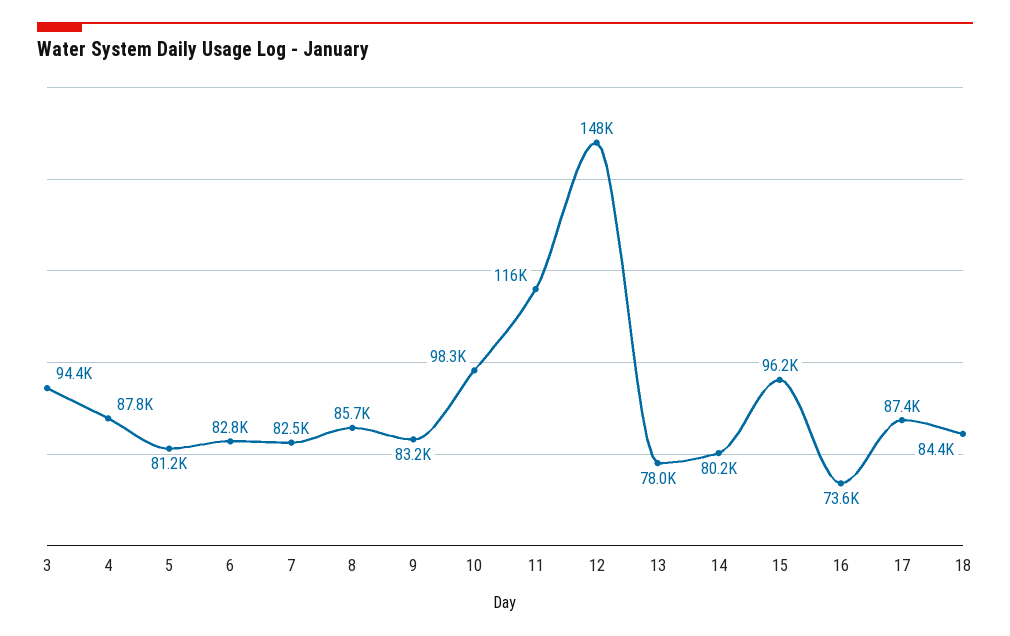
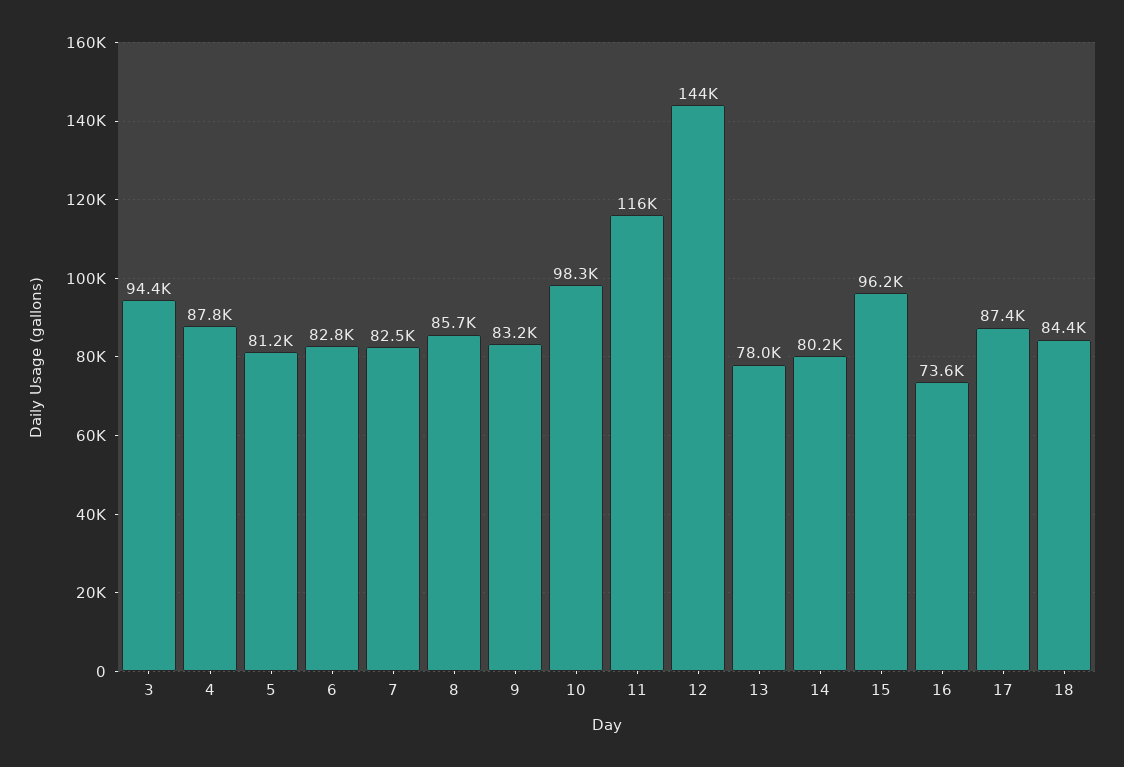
  {
    "3": 94400,
    "4": 87800,
    "5": 81200,
    "6": 82800,
    "7": 82500,
    "8": 85700,
    "9": 83200,
    "10": 98300,
    "11": 116000,
-   "12": 148000,
+   "12": 144000,
    "13": 78000,
    "14": 80200,
    "15": 96200,
    "16": 73600,
    "17": 87400,
    "18": 84400
  }

